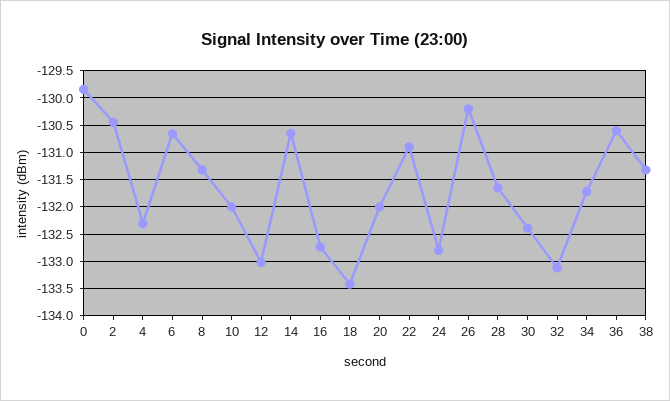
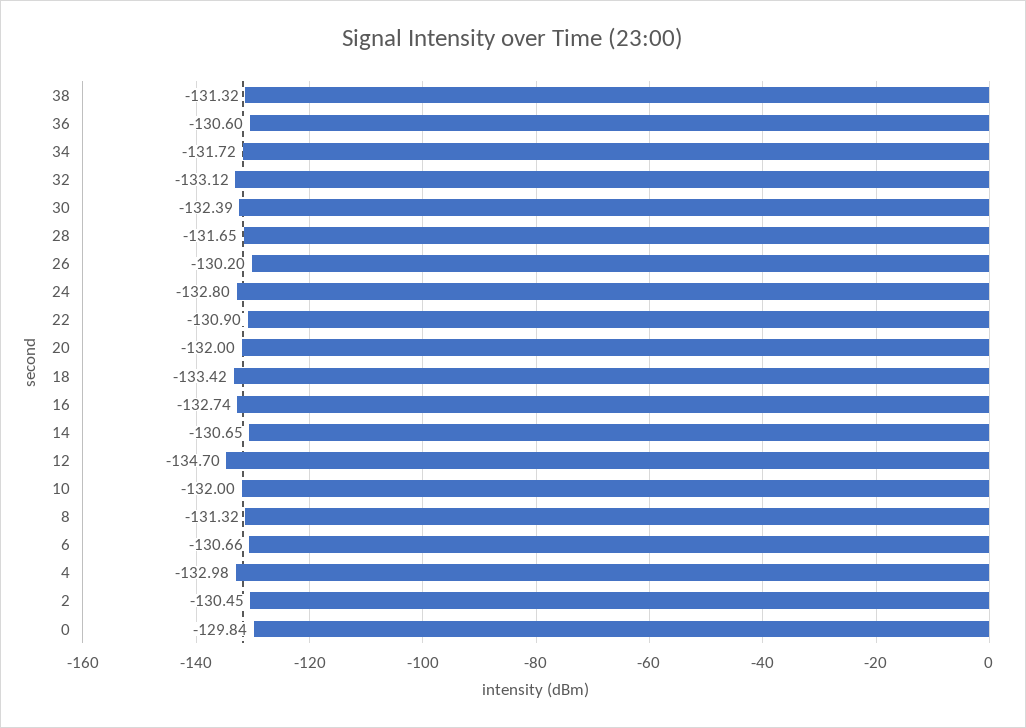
  {
    "0": -129.84,
    "2": -130.45,
-   "4": -132.25,
+   "4": -132.98,
    "6": -130.66,
    "8": -131.32,
    "10": -132,
-   "12": -133,
+   "12": -134.7,
    "14": -130.65,
    "16": -132.74,
    "18": -133.42,
    "20": -132,
    "22": -130.9,
    "24": -132.8,
    "26": -130.2,
    "28": -131.65,
    "30": -132.39,
    "32": -133.12,
    "34": -131.72,
    "36": -130.6,
    "38": -131.32
  }

